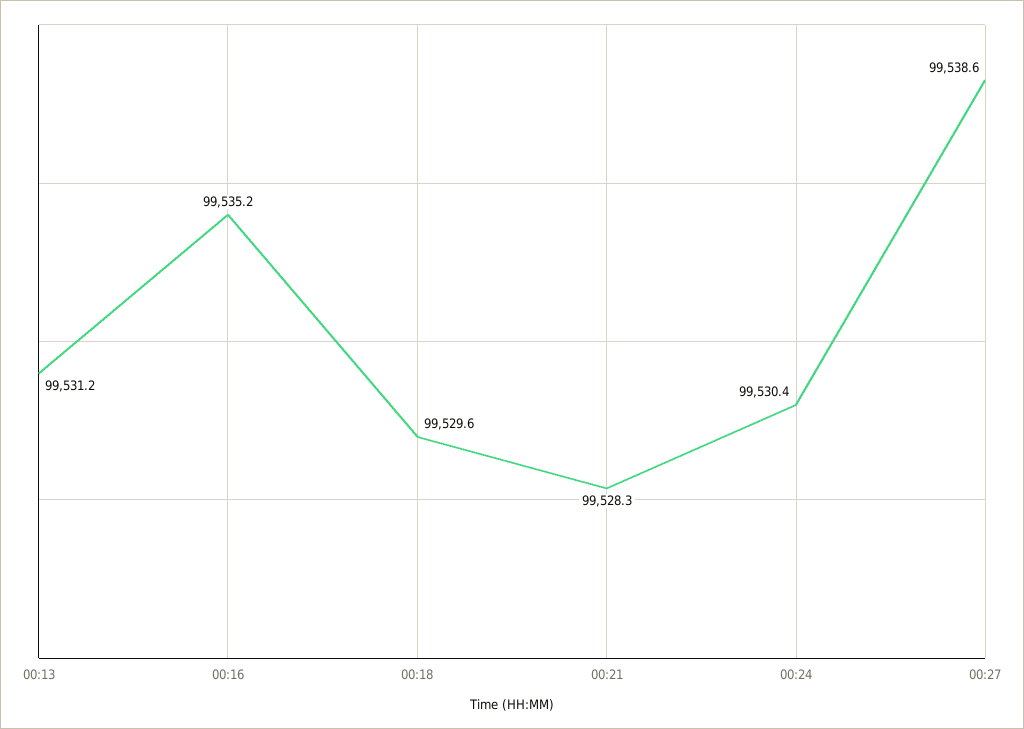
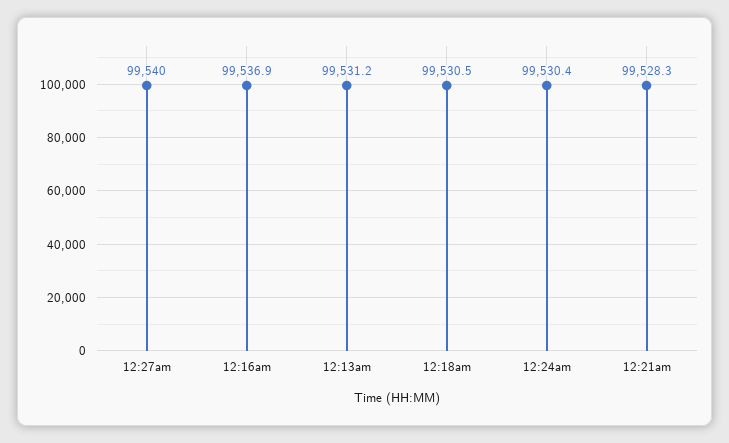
  {
    "00:13": 99531.2,
-   "00:16": 99535.2,
+   "00:16": 99536.9,
-   "00:18": 99529.6,
+   "00:18": 99530.5,
    "00:21": 99528.3,
    "00:24": 99530.4,
-   "00:27": 99538.6
+   "00:27": 99540
  }

